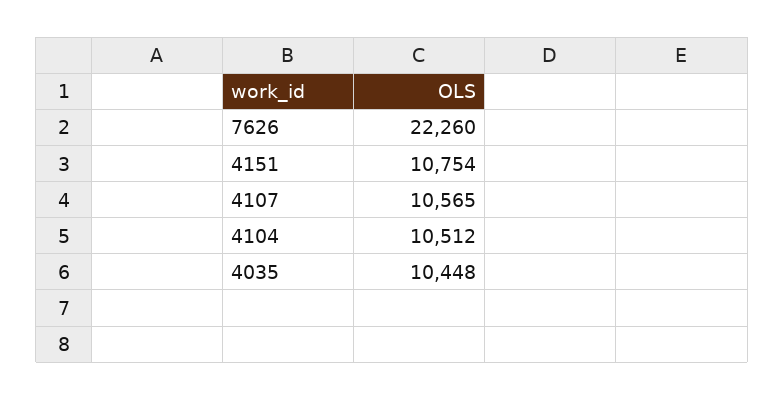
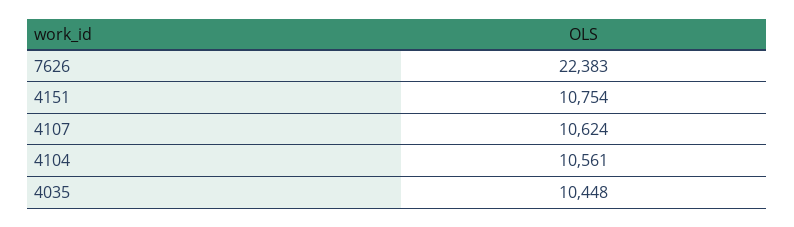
  {
-   "7626": 22260,
+   "7626": 22383,
    "4151": 10754,
-   "4107": 10565,
+   "4107": 10624,
-   "4104": 10512,
+   "4104": 10561,
    "4035": 10448
  }

